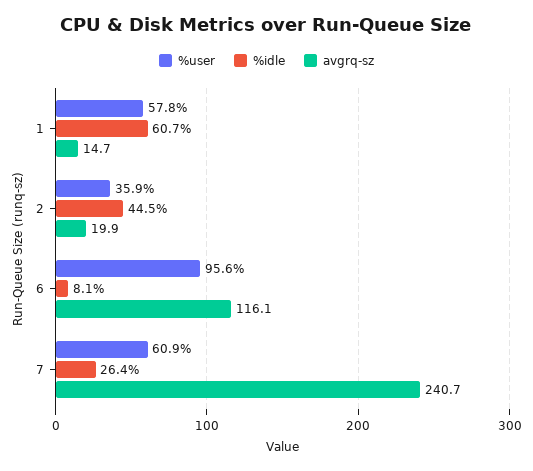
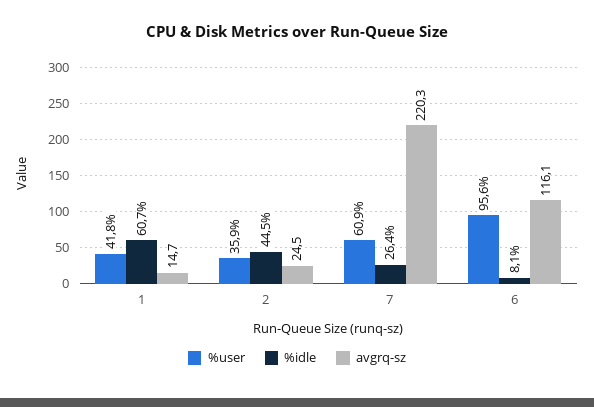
  {
    "%user": {
-     "1": 57.8,
+     "1": 41.8,
      "2": 35.9,
      "6": 95.6,
      "7": 60.9
    },
    "%idle": {
      "1": 60.7,
      "2": 44.5,
      "6": 8.1,
      "7": 26.4
    },
    "avgrq-sz": {
      "1": 14.7,
-     "2": 19.9,
+     "2": 24.5,
      "6": 116.1,
-     "7": 240.7
+     "7": 220.3
    }
  }

